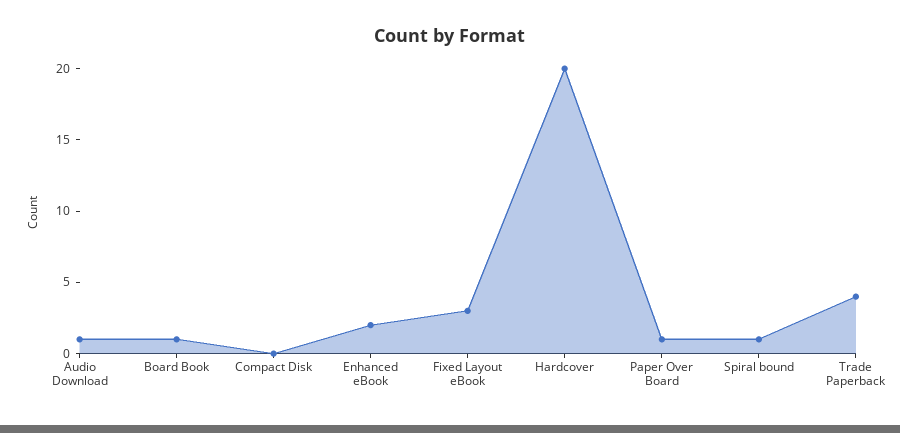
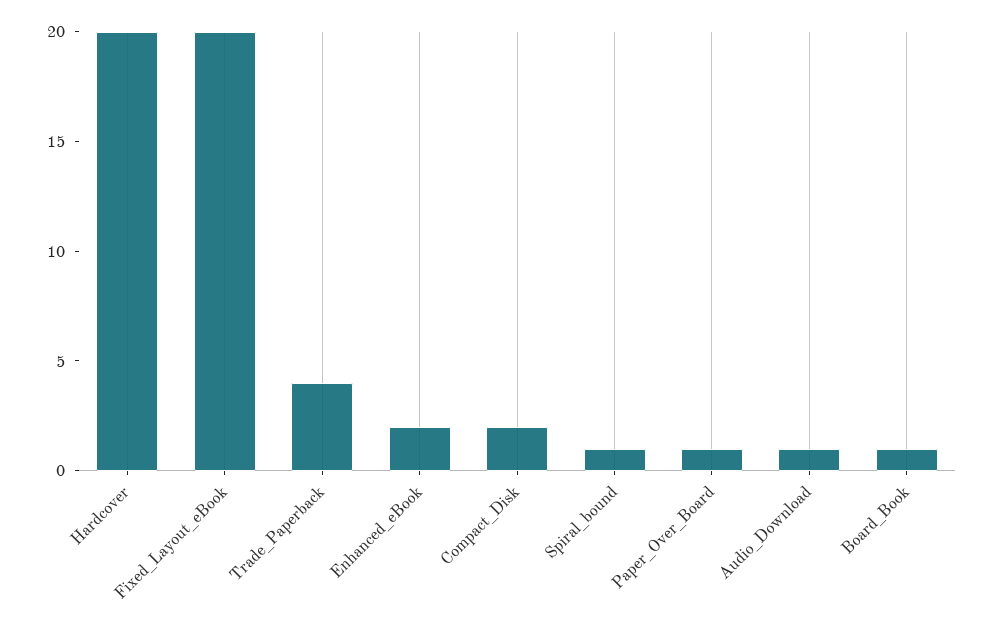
  {
    "Audio Download": 1,
    "Board Book": 1,
-   "Compact Disk": 0,
+   "Compact Disk": 2,
    "Enhanced eBook": 2,
-   "Fixed Layout eBook": 3,
+   "Fixed Layout eBook": 20,
    "Hardcover": 20,
    "Paper Over Board": 1,
    "Spiral bound": 1,
    "Trade Paperback": 4
  }

